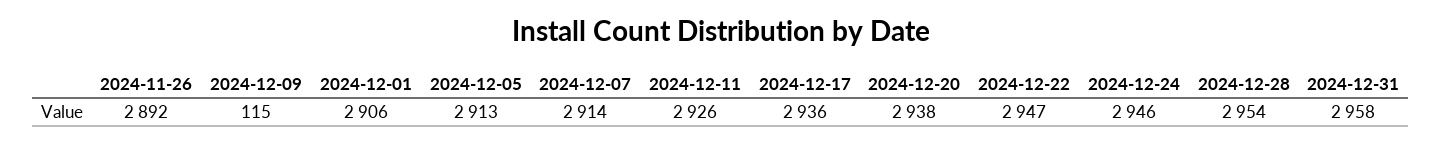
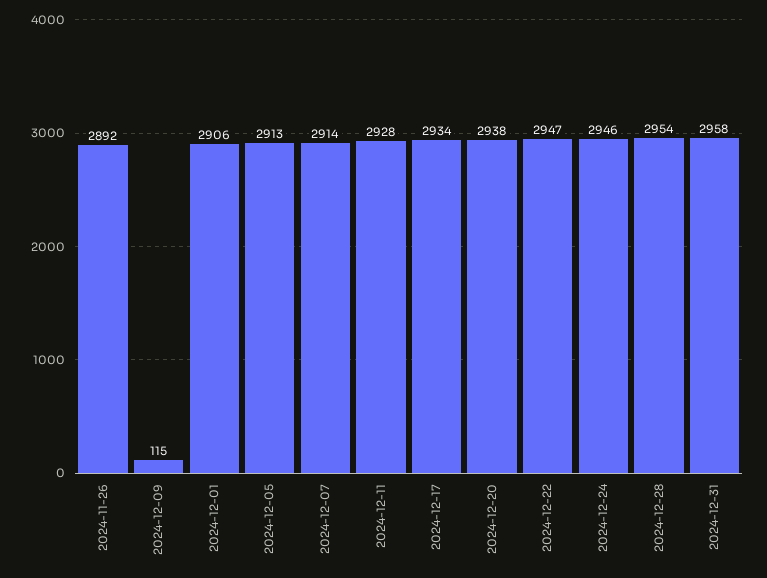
  {
    "2024-11-26": 2892,
    "2024-12-09": 115,
    "2024-12-01": 2906,
    "2024-12-05": 2913,
    "2024-12-07": 2914,
-   "2024-12-11": 2926,
+   "2024-12-11": 2928,
-   "2024-12-17": 2936,
+   "2024-12-17": 2934,
    "2024-12-20": 2938,
    "2024-12-22": 2947,
    "2024-12-24": 2946,
    "2024-12-28": 2954,
    "2024-12-31": 2958
  }

